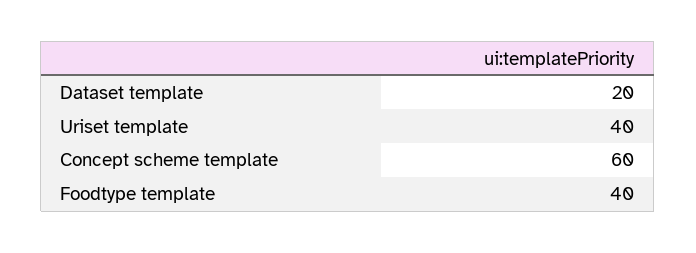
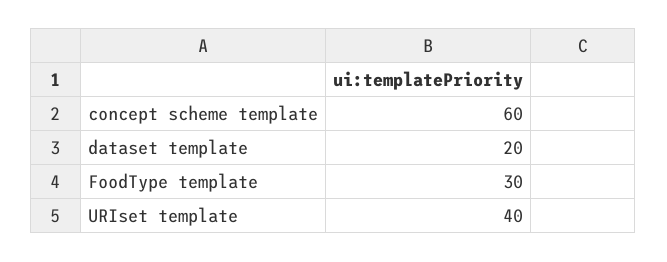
  {
    "Dataset template": 20,
    "Uriset template": 40,
    "Concept scheme template": 60,
-   "Foodtype template": 40
+   "Foodtype template": 30
  }

